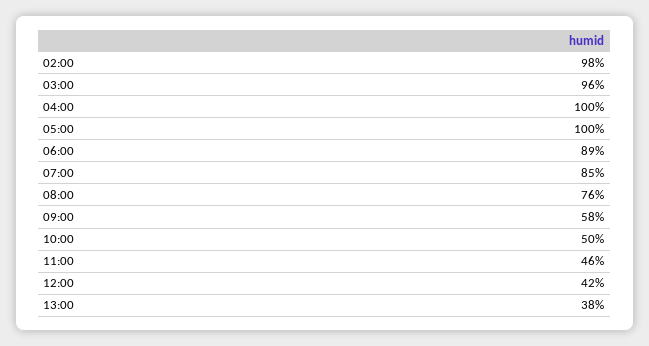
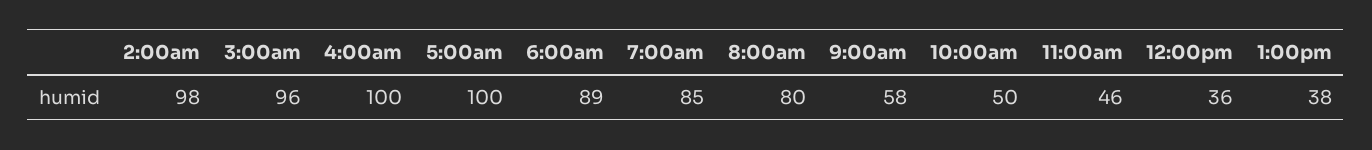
  {
    "02:00": 98,
    "03:00": 96,
    "04:00": 100,
    "05:00": 100,
    "06:00": 89,
    "07:00": 85,
-   "08:00": 76,
+   "08:00": 80,
    "09:00": 58,
    "10:00": 50,
    "11:00": 46,
-   "12:00": 42,
+   "12:00": 36,
    "13:00": 38
  }

